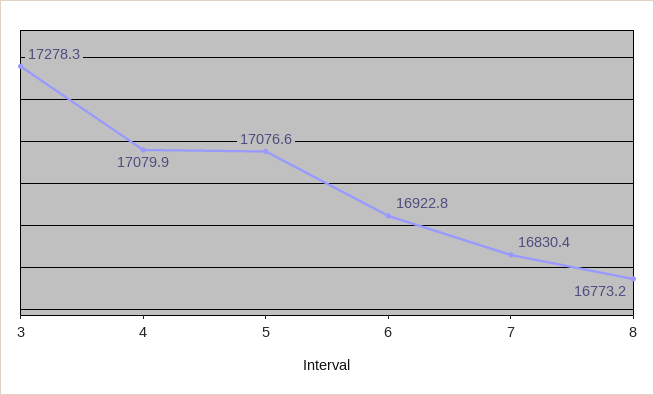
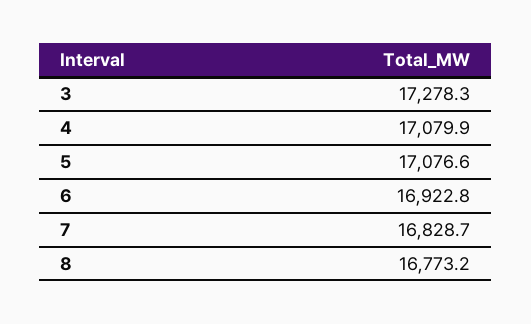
  {
    "3": 17278.3,
    "4": 17079.9,
    "5": 17076.6,
    "6": 16922.8,
-   "7": 16830.4,
+   "7": 16828.7,
    "8": 16773.2
  }

